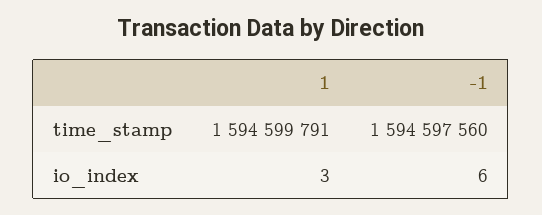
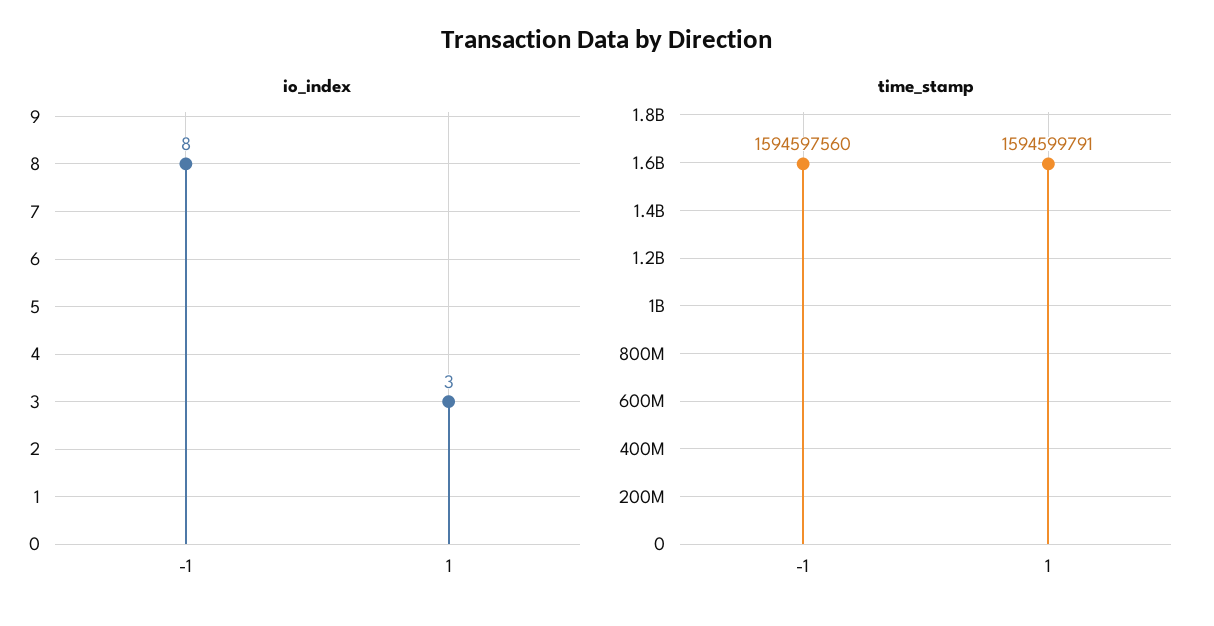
  {
    "time_stamp": {
      "1": 1594599791,
      "-1": 1594597560
    },
    "io_index": {
      "1": 3,
-     "-1": 6
+     "-1": 8
    }
  }

